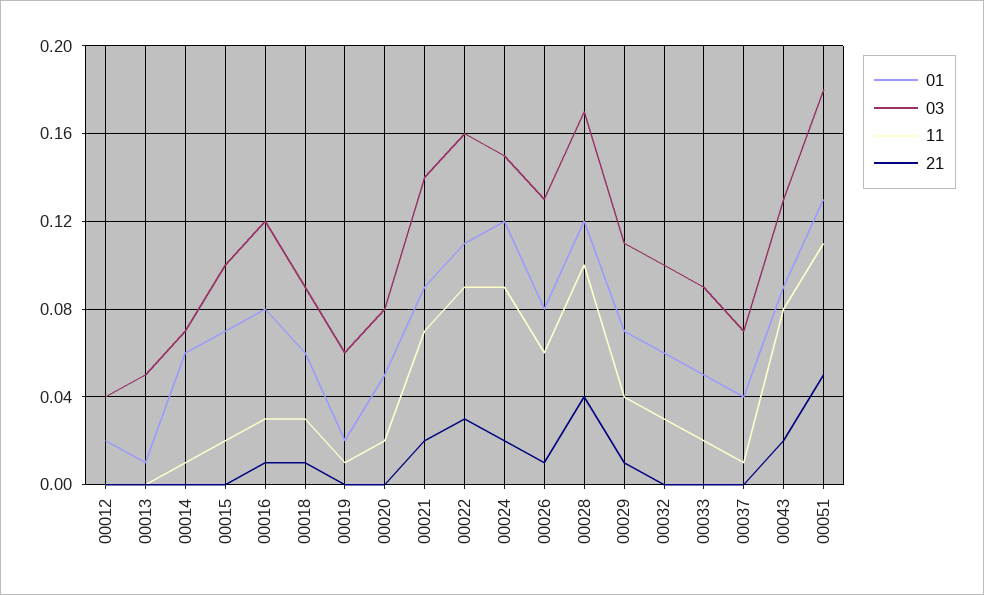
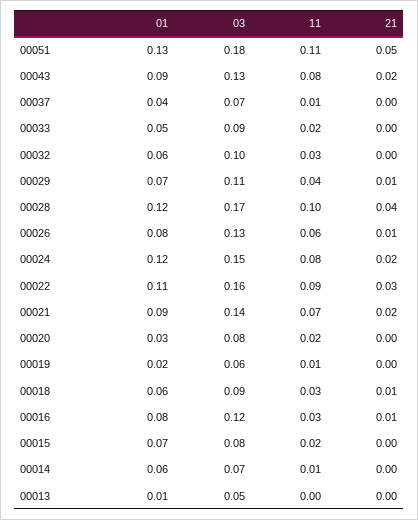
  {
    "01": {
-     "00012": 0.02,
      "00013": 0.01,
      "00014": 0.06,
      "00015": 0.07,
      "00016": 0.08,
      "00018": 0.06,
      "00019": 0.02,
-     "00020": 0.05,
+     "00020": 0.03,
      "00021": 0.09,
      "00022": 0.11,
      "00024": 0.12,
      "00026": 0.08,
      "00028": 0.12,
      "00029": 0.07,
      "00032": 0.06,
      "00033": 0.05,
      "00037": 0.04,
      "00043": 0.09,
      "00051": 0.13
    },
    "03": {
-     "00012": 0.04,
      "00013": 0.05,
      "00014": 0.07,
-     "00015": 0.1,
+     "00015": 0.08,
      "00016": 0.12,
      "00018": 0.09,
      "00019": 0.06,
      "00020": 0.08,
      "00021": 0.14,
      "00022": 0.16,
      "00024": 0.15,
      "00026": 0.13,
      "00028": 0.17,
      "00029": 0.11,
      "00032": 0.1,
      "00033": 0.09,
      "00037": 0.07,
      "00043": 0.13,
      "00051": 0.18
    },
    "11": {
-     "00012": 0,
      "00013": 0,
      "00014": 0.01,
      "00015": 0.02,
      "00016": 0.03,
      "00018": 0.03,
      "00019": 0.01,
      "00020": 0.02,
      "00021": 0.07,
      "00022": 0.09,
-     "00024": 0.09,
+     "00024": 0.08,
      "00026": 0.06,
      "00028": 0.1,
      "00029": 0.04,
      "00032": 0.03,
      "00033": 0.02,
      "00037": 0.01,
      "00043": 0.08,
      "00051": 0.11
    },
    "21": {
-     "00012": 0,
      "00013": 0,
      "00014": 0,
      "00015": 0,
      "00016": 0.01,
      "00018": 0.01,
      "00019": 0,
      "00020": 0,
      "00021": 0.02,
      "00022": 0.03,
      "00024": 0.02,
      "00026": 0.01,
      "00028": 0.04,
      "00029": 0.01,
      "00032": 0,
      "00033": 0,
      "00037": 0,
      "00043": 0.02,
      "00051": 0.05
    }
  }

